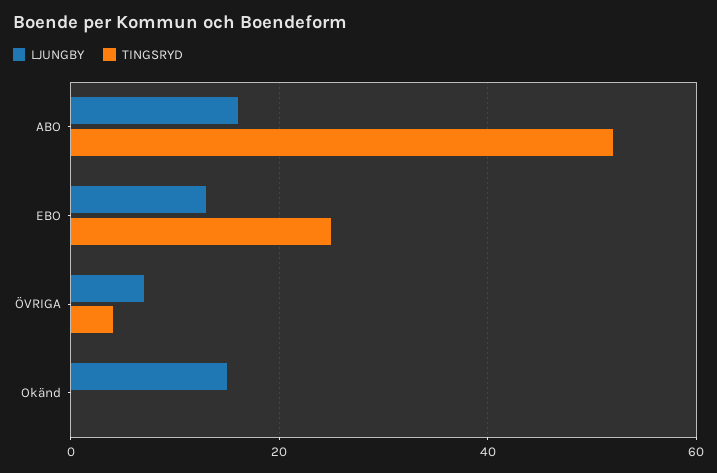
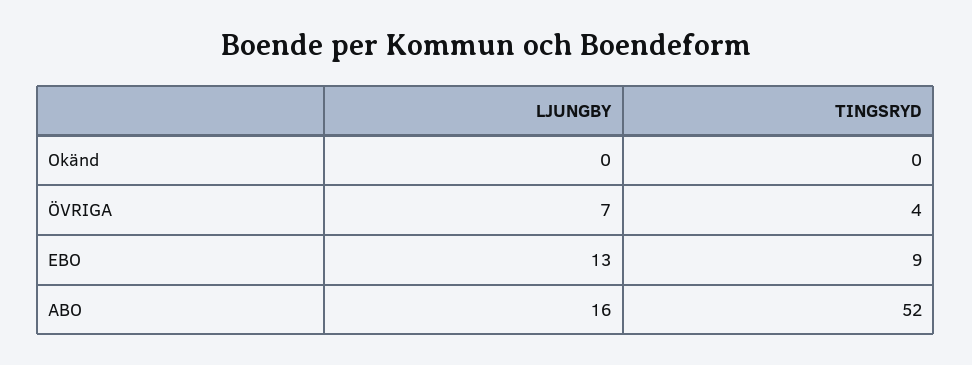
  {
    "LJUNGBY": {
      "ABO": 16,
      "EBO": 13,
      "ÖVRIGA": 7,
-     "Okänd": 15
+     "Okänd": 0
    },
    "TINGSRYD": {
      "ABO": 52,
-     "EBO": 25,
+     "EBO": 9,
      "ÖVRIGA": 4,
      "Okänd": 0
    }
  }

